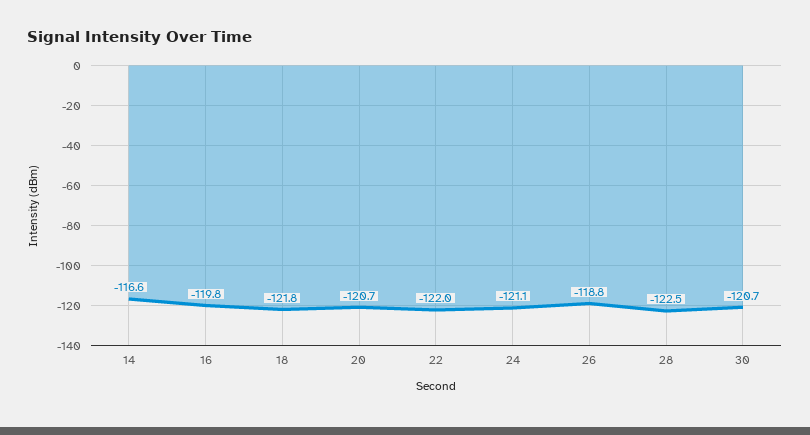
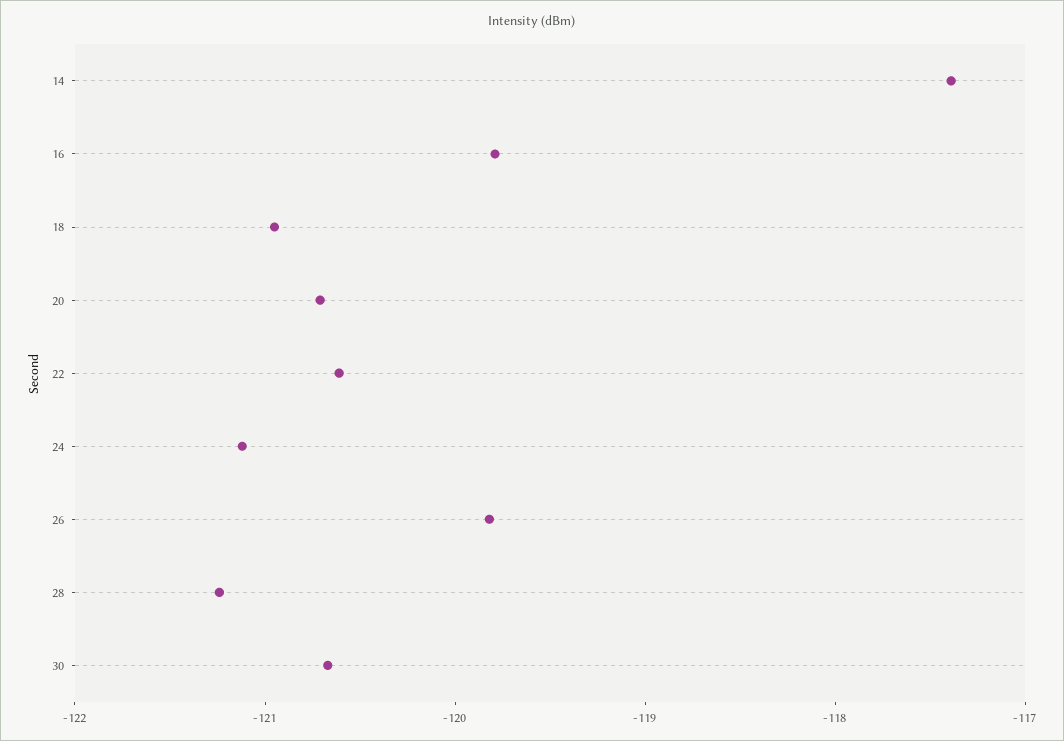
  {
-   "14": -116.6,
+   "14": -117.4,
    "16": -119.8,
-   "18": -121.8,
+   "18": -121,
    "20": -120.7,
-   "22": -122,
+   "22": -120.6,
    "24": -121.1,
-   "26": -118.8,
+   "26": -119.8,
-   "28": -122.5,
+   "28": -121.2,
    "30": -120.7
  }

